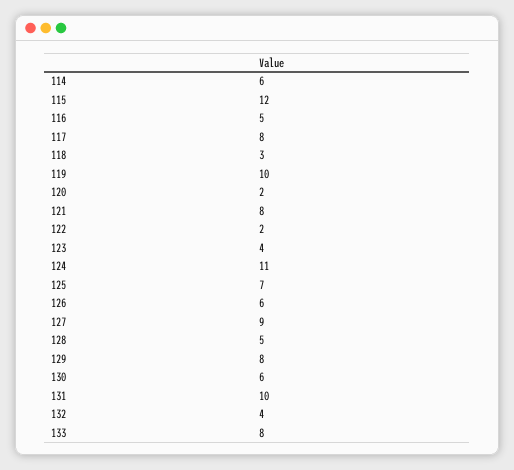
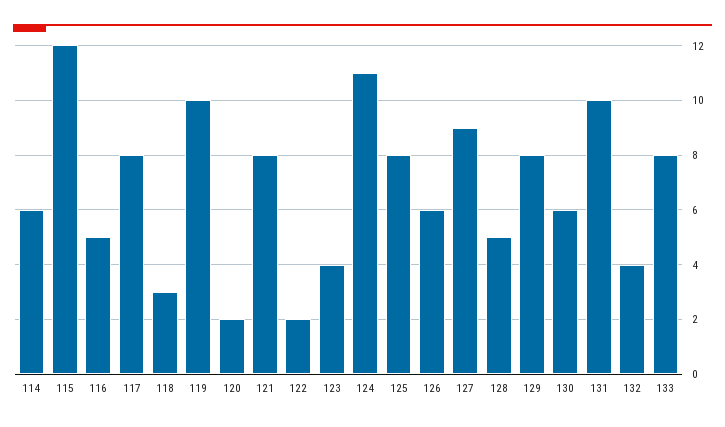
  {
    "114": 6,
    "115": 12,
    "116": 5,
    "117": 8,
    "118": 3,
    "119": 10,
    "120": 2,
    "121": 8,
    "122": 2,
    "123": 4,
    "124": 11,
-   "125": 7,
+   "125": 8,
    "126": 6,
    "127": 9,
    "128": 5,
    "129": 8,
    "130": 6,
    "131": 10,
    "132": 4,
    "133": 8
  }

